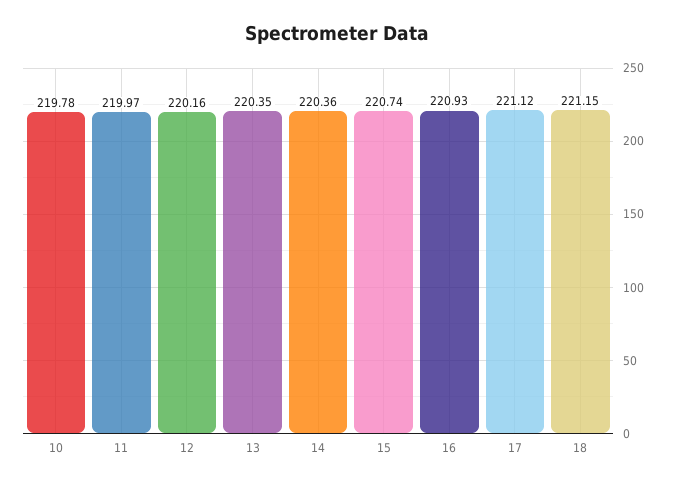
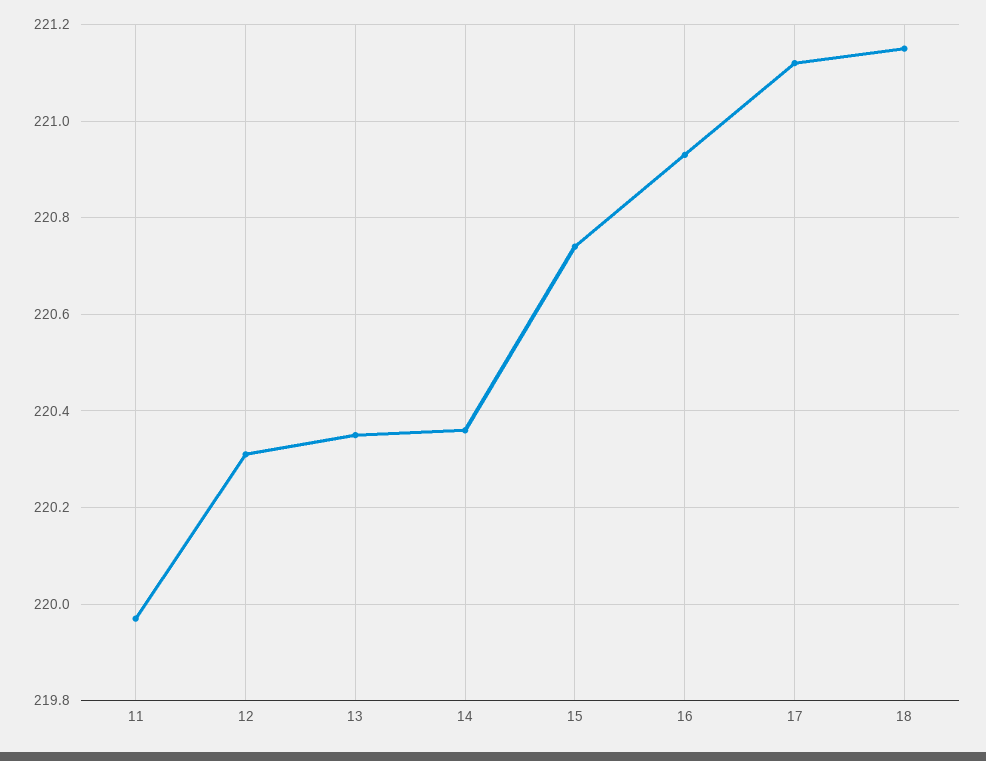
  {
-   "10": 219.78,
    "11": 219.97,
-   "12": 220.16,
+   "12": 220.3,
    "13": 220.35,
    "14": 220.36,
    "15": 220.74,
    "16": 220.93,
    "17": 221.12,
    "18": 221.15
  }

